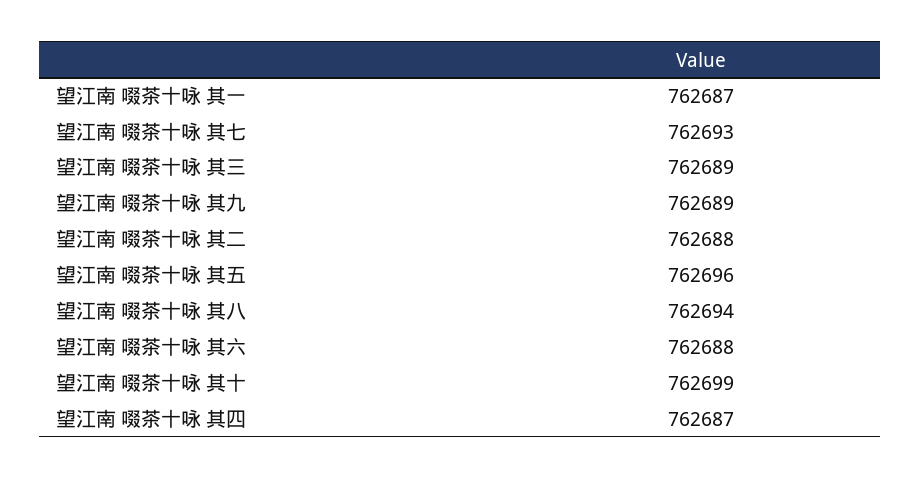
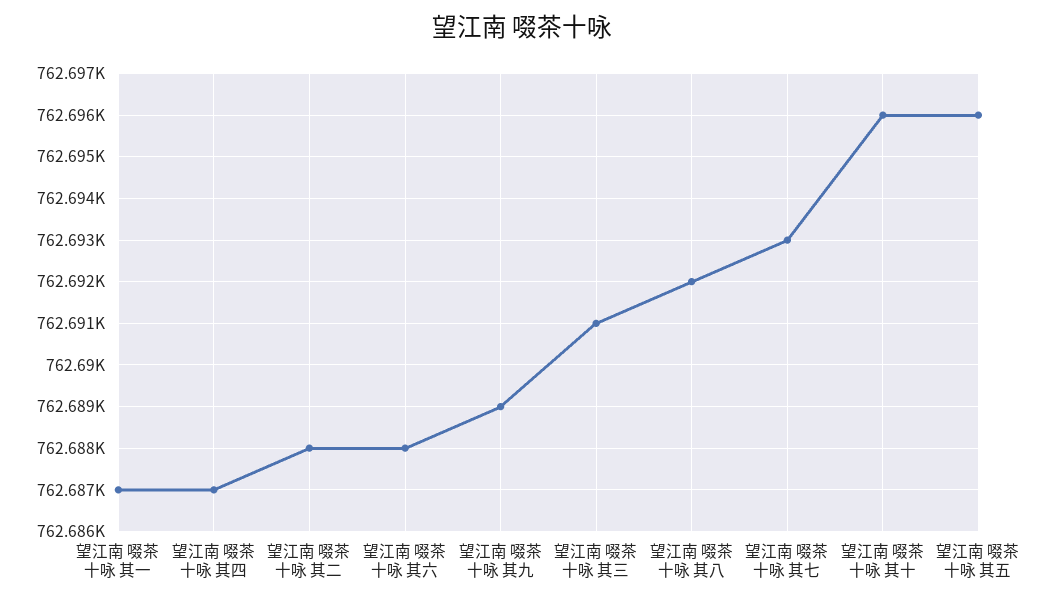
  {
    "望江南 啜茶十咏 其一": 762687,
    "望江南 啜茶十咏 其七": 762693,
-   "望江南 啜茶十咏 其三": 762689,
+   "望江南 啜茶十咏 其三": 762691,
    "望江南 啜茶十咏 其九": 762689,
    "望江南 啜茶十咏 其二": 762688,
    "望江南 啜茶十咏 其五": 762696,
-   "望江南 啜茶十咏 其八": 762694,
+   "望江南 啜茶十咏 其八": 762692,
    "望江南 啜茶十咏 其六": 762688,
-   "望江南 啜茶十咏 其十": 762699,
+   "望江南 啜茶十咏 其十": 762696,
    "望江南 啜茶十咏 其四": 762687
  }

